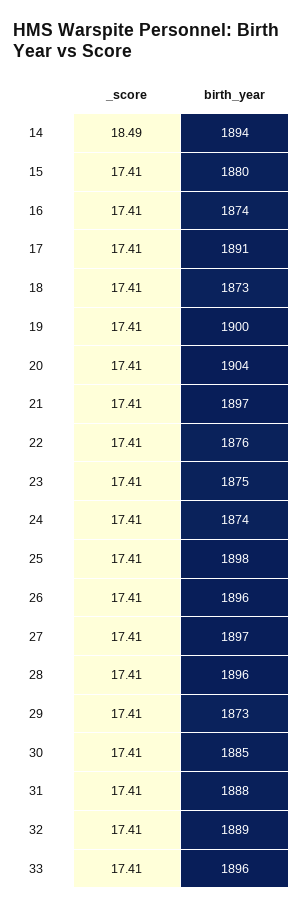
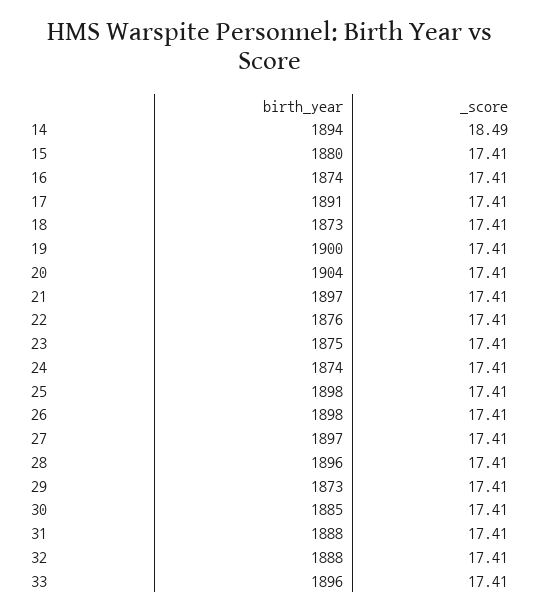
  {
    "_score": {
      "14": 18.49,
      "15": 17.41,
      "16": 17.41,
      "17": 17.41,
      "18": 17.41,
      "19": 17.41,
      "20": 17.41,
      "21": 17.41,
      "22": 17.41,
      "23": 17.41,
      "24": 17.41,
      "25": 17.41,
      "26": 17.41,
      "27": 17.41,
      "28": 17.41,
      "29": 17.41,
      "30": 17.41,
      "31": 17.41,
      "32": 17.41,
      "33": 17.41
    },
    "birth_year": {
      "14": 1894,
      "15": 1880,
      "16": 1874,
      "17": 1891,
      "18": 1873,
      "19": 1900,
      "20": 1904,
      "21": 1897,
      "22": 1876,
      "23": 1875,
      "24": 1874,
      "25": 1898,
-     "26": 1896,
+     "26": 1898,
      "27": 1897,
      "28": 1896,
      "29": 1873,
      "30": 1885,
      "31": 1888,
-     "32": 1889,
+     "32": 1888,
      "33": 1896
    }
  }

